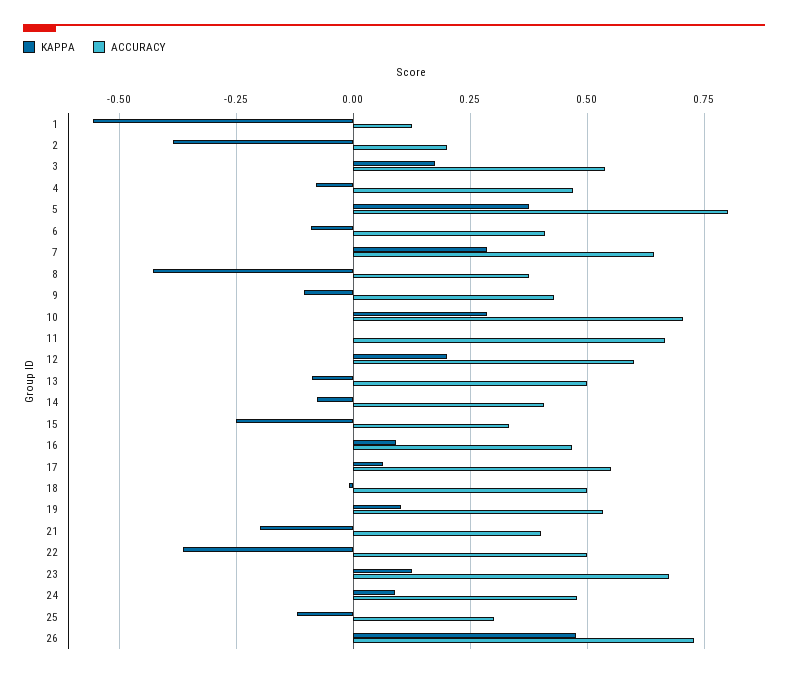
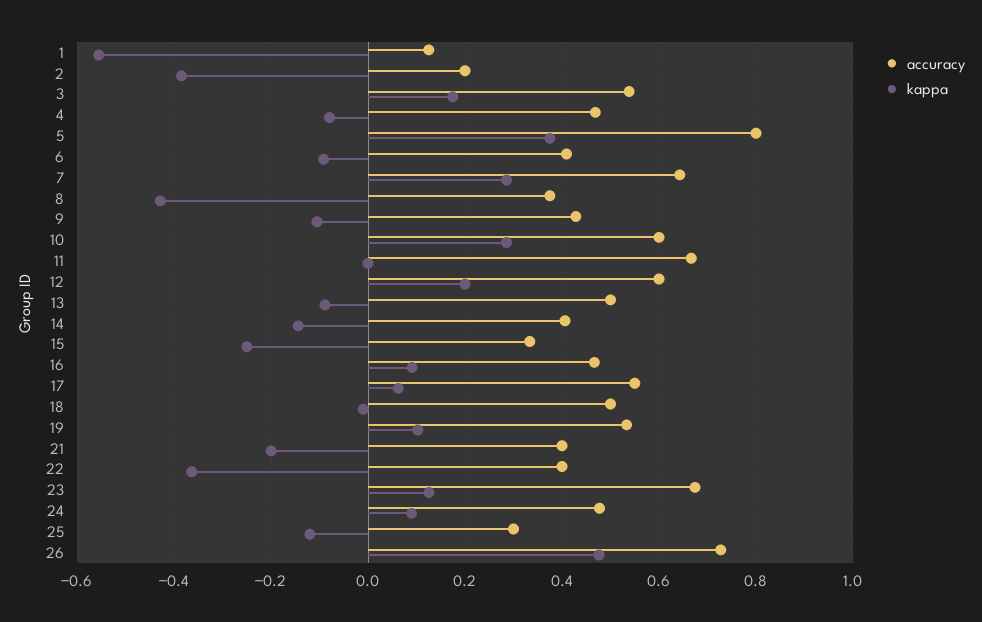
  {
    "KAPPA": {
      "1": -0.56,
      "2": -0.38,
      "3": 0.18,
      "4": -0.08,
      "5": 0.38,
      "6": -0.1,
      "7": 0.28,
      "8": -0.42,
      "9": -0.1,
      "10": 0.28,
      "11": 0,
      "12": 0.2,
      "13": -0.08,
-     "14": -0.075,
+     "14": -0.14,
      "15": -0.26,
      "16": 0.1,
      "17": 0.06,
      "18": -0.02,
      "19": 0.1,
      "21": -0.2,
      "22": -0.36,
      "23": 0.12,
      "24": 0.08,
      "25": -0.12,
      "26": 0.48
    },
    "ACCURACY": {
      "1": 0.12,
      "2": 0.2,
      "3": 0.54,
      "4": 0.46,
      "5": 0.8,
      "6": 0.4,
      "7": 0.64,
      "8": 0.38,
      "9": 0.42,
-     "10": 0.7,
+     "10": 0.6,
      "11": 0.66,
      "12": 0.6,
      "13": 0.5,
      "14": 0.4,
      "15": 0.34,
      "16": 0.46,
      "17": 0.56,
      "18": 0.5,
      "19": 0.54,
      "21": 0.4,
-     "22": 0.5,
+     "22": 0.4,
      "23": 0.68,
      "24": 0.48,
      "25": 0.3,
      "26": 0.72
    }
  }

